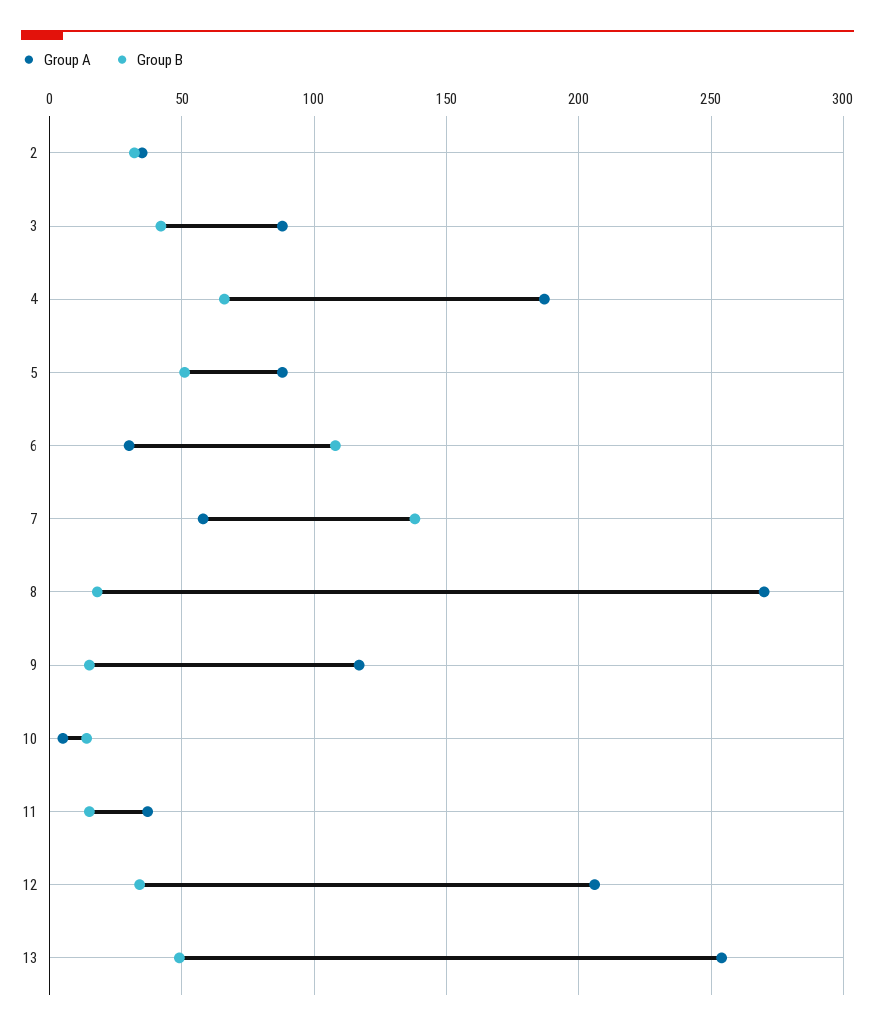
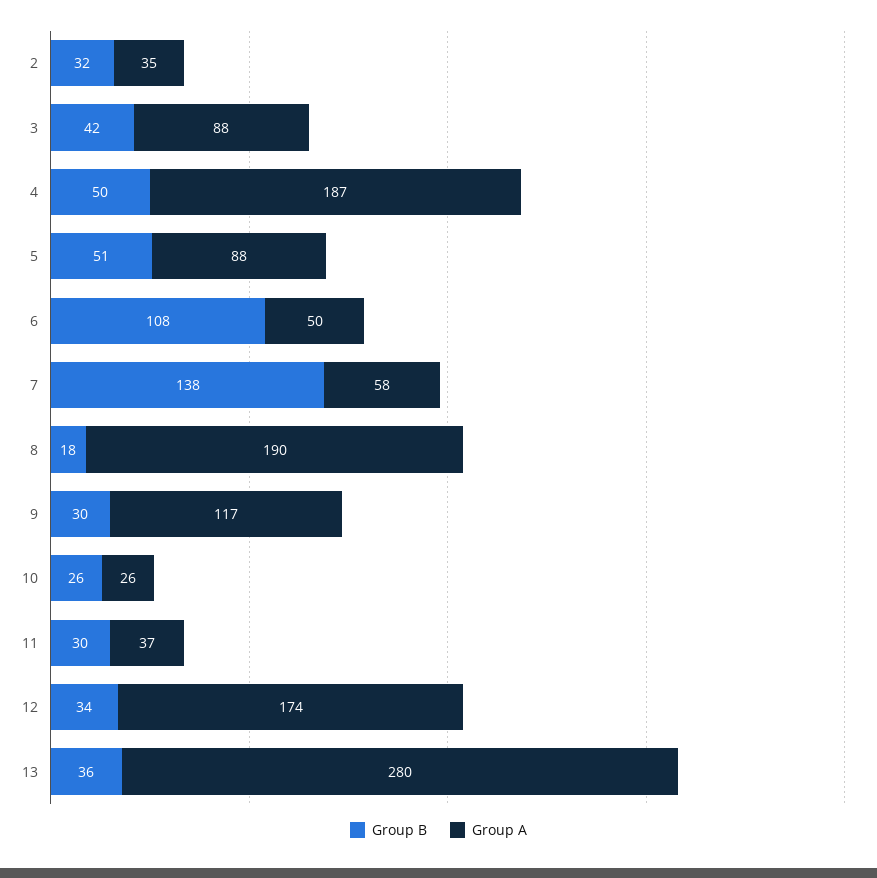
  {
    "Group A": {
      "2": 35,
      "3": 88,
      "4": 187,
      "5": 88,
-     "6": 30,
+     "6": 50,
      "7": 58,
-     "8": 270,
+     "8": 190,
      "9": 117,
-     "10": 5,
+     "10": 26,
      "11": 37,
-     "12": 205,
+     "12": 174,
-     "13": 255
+     "13": 280
    },
    "Group B": {
      "2": 32,
      "3": 42,
-     "4": 65,
+     "4": 50,
      "5": 51,
      "6": 108,
      "7": 138,
      "8": 18,
-     "9": 15,
+     "9": 30,
-     "10": 15,
+     "10": 26,
-     "11": 15,
+     "11": 30,
      "12": 34,
-     "13": 50
+     "13": 36
    }
  }

